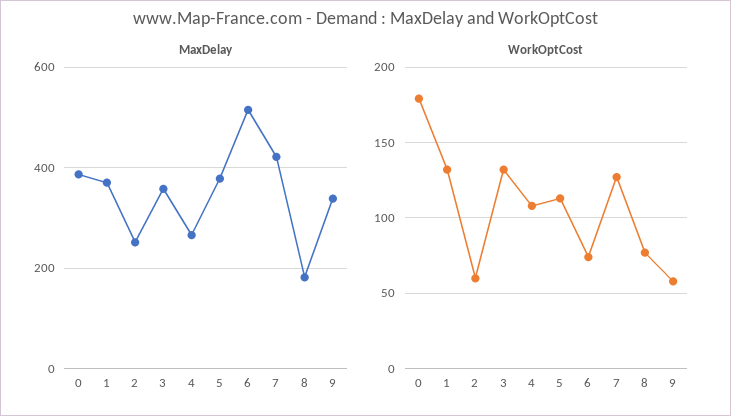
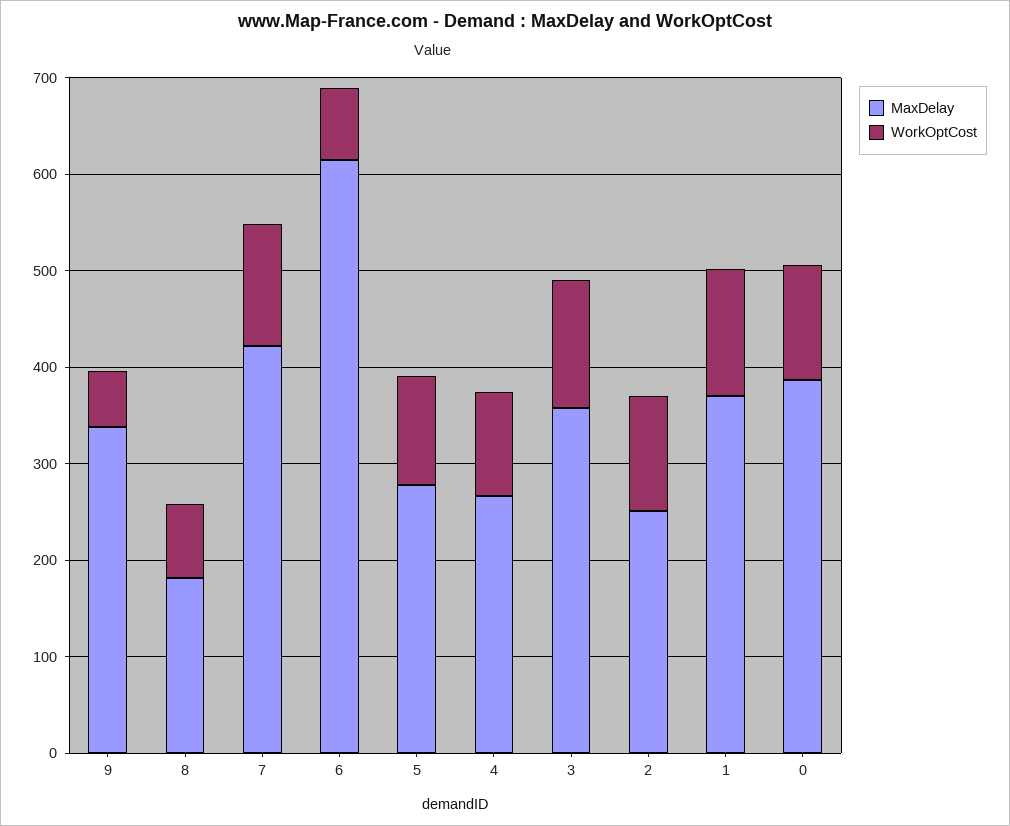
  {
    "MaxDelay": {
      "0": 380,
      "1": 380,
      "2": 260,
      "3": 360,
      "4": 260,
-     "5": 380,
+     "5": 280,
-     "6": 520,
+     "6": 620,
      "7": 420,
      "8": 180,
      "9": 340
    },
    "WorkOptCost": {
-     "0": 180,
+     "0": 120,
      "1": 130,
-     "2": 60,
+     "2": 120,
      "3": 130,
      "4": 110,
      "5": 115,
      "6": 75,
      "7": 125,
      "8": 75,
      "9": 60
    }
  }

